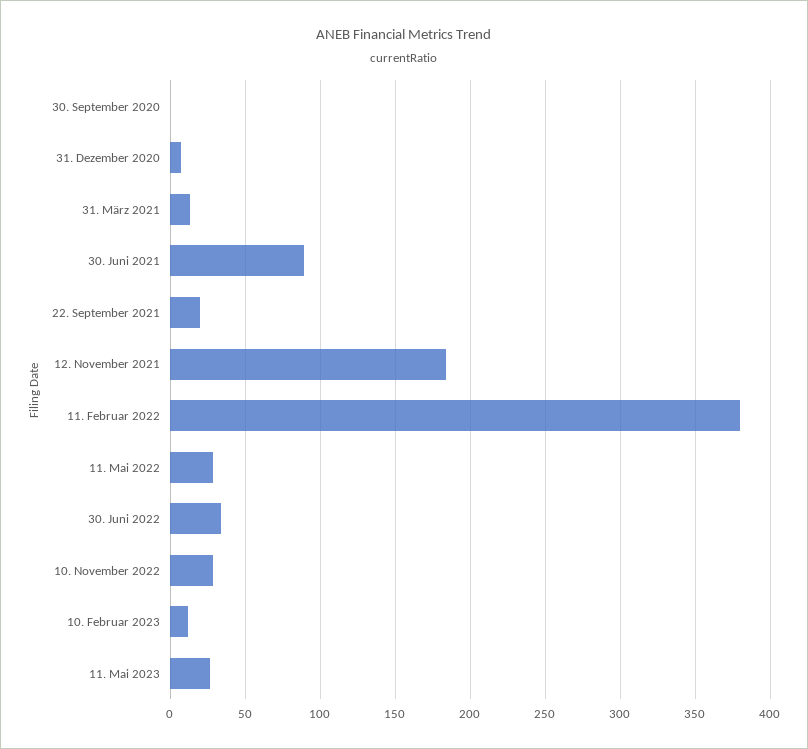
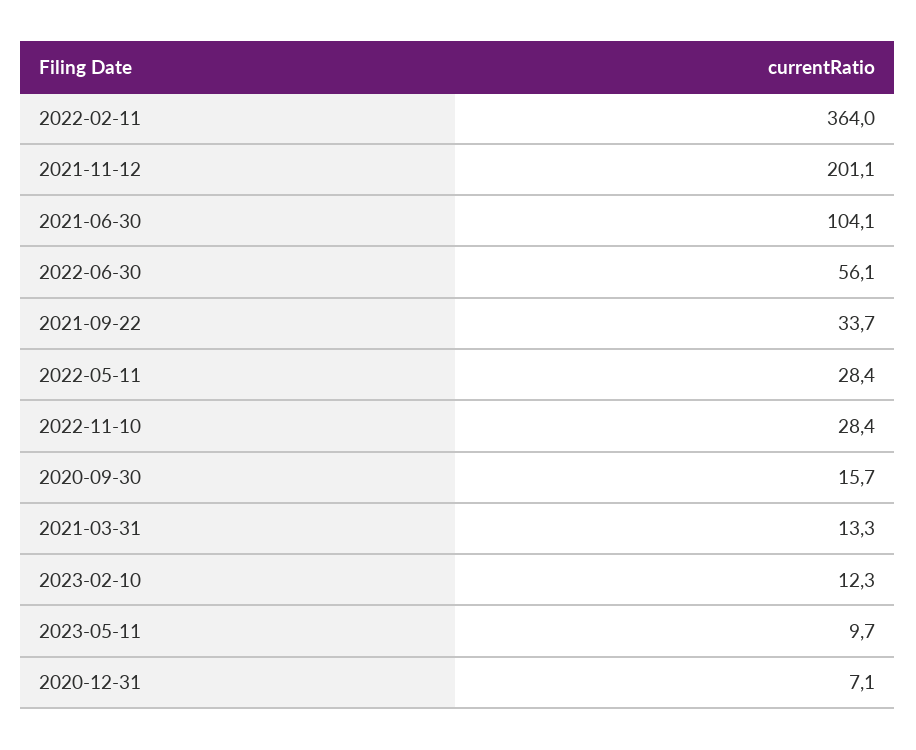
  {
-   "30. September 2020": 0,
+   "30. September 2020": 15.7,
    "31. Dezember 2020": 7.1,
    "31. März 2021": 13.3,
-   "30. Juni 2021": 90,
+   "30. Juni 2021": 104.1,
-   "22. September 2021": 20,
+   "22. September 2021": 33.7,
-   "12. November 2021": 185,
+   "12. November 2021": 201.1,
-   "11. Februar 2022": 380,
+   "11. Februar 2022": 364,
    "11. Mai 2022": 28.4,
-   "30. Juni 2022": 35,
+   "30. Juni 2022": 56.1,
    "10. November 2022": 28.4,
    "10. Februar 2023": 12.3,
-   "11. Mai 2023": 25
+   "11. Mai 2023": 9.7
  }

